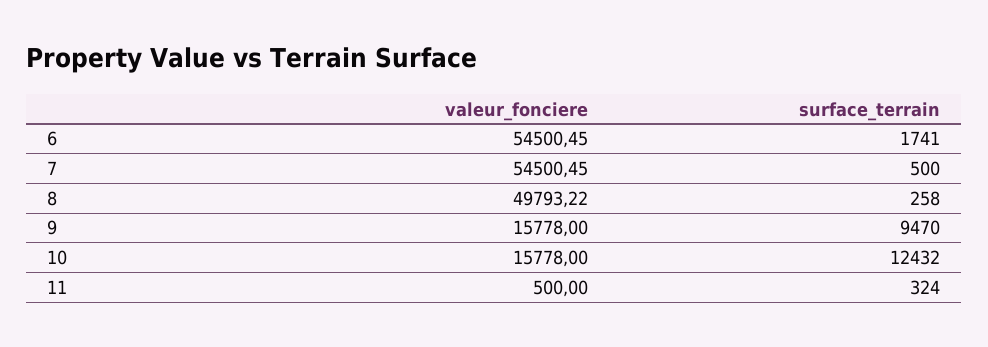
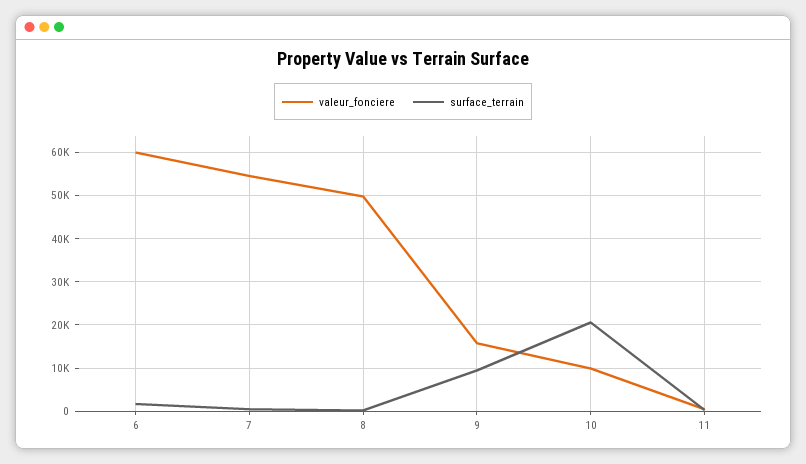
  {
    "valeur_fonciere": {
-     "6": 54500.45,
+     "6": 60000,
      "7": 54500.45,
      "8": 49793.22,
      "9": 15778,
-     "10": 15778,
+     "10": 10000,
      "11": 500
    },
    "surface_terrain": {
      "6": 1741,
      "7": 500,
      "8": 258,
      "9": 9470,
-     "10": 12432,
+     "10": 20000,
      "11": 324
    }
  }

